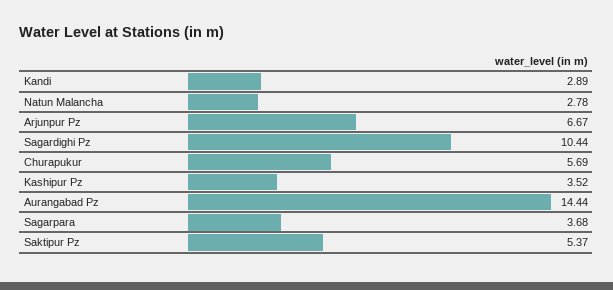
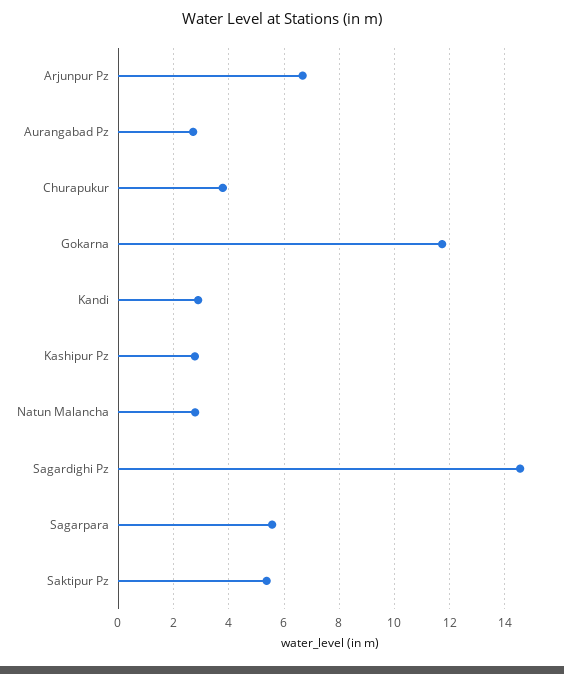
  {
    "Kandi": 2.89,
    "Natun Malancha": 2.78,
    "Arjunpur Pz": 6.67,
-   "Sagardighi Pz": 10.44,
+   "Sagardighi Pz": 14.5,
-   "Churapukur": 5.69,
+   "Churapukur": 3.75,
-   "Kashipur Pz": 3.52,
+   "Kashipur Pz": 2.75,
-   "Aurangabad Pz": 14.44,
+   "Aurangabad Pz": 2.75,
-   "Sagarpara": 3.68,
+   "Sagarpara": 5.5,
-   "Saktipur Pz": 5.37
+   "Saktipur Pz": 5.37,
+   "Gokarna": 11.75
  }

